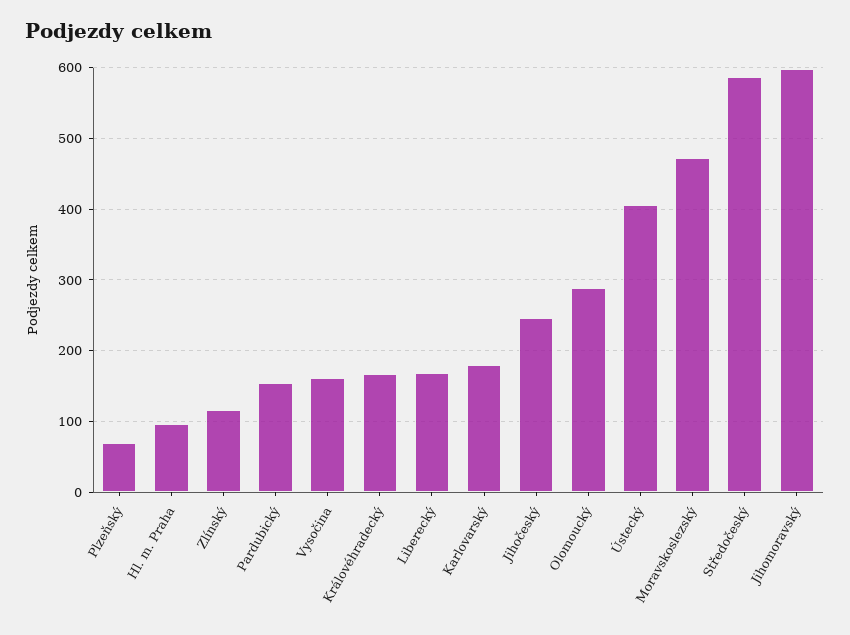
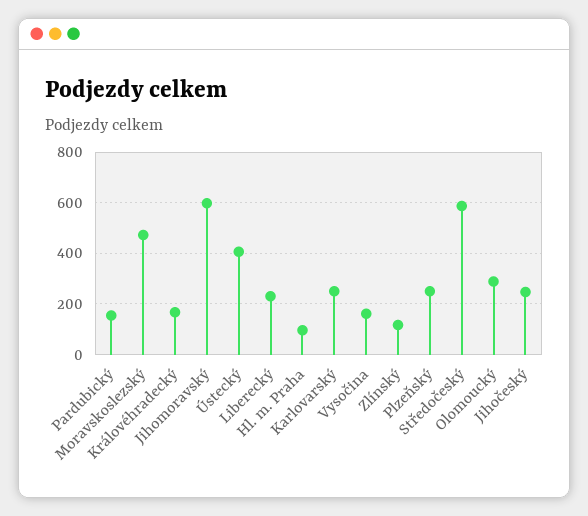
  {
-   "Plzeňský": 70,
+   "Plzeňský": 250,
    "Hl. m. Praha": 100,
    "Zlínský": 120,
    "Pardubický": 150,
    "Vysočina": 160,
    "Královéhradecký": 170,
-   "Liberecký": 170,
+   "Liberecký": 225,
-   "Karlovarský": 180,
+   "Karlovarský": 250,
    "Jihočeský": 250,
    "Olomoucký": 290,
    "Ústecký": 410,
    "Moravskoslezský": 470,
    "Středočeský": 590,
    "Jihomoravský": 600
  }

